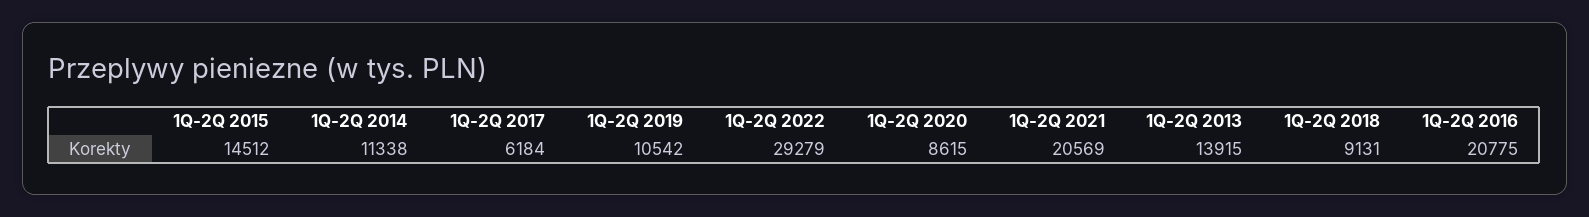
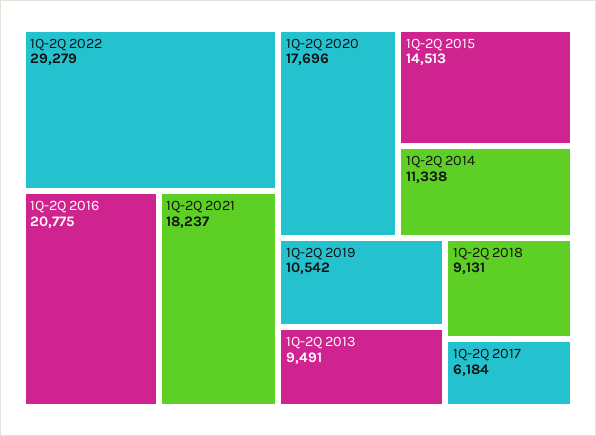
  {
-   "1Q-2Q 2015": 14512,
+   "1Q-2Q 2015": 14513,
    "1Q-2Q 2014": 11338,
    "1Q-2Q 2017": 6184,
    "1Q-2Q 2019": 10542,
    "1Q-2Q 2022": 29279,
-   "1Q-2Q 2020": 8615,
+   "1Q-2Q 2020": 17696,
-   "1Q-2Q 2021": 20569,
+   "1Q-2Q 2021": 18237,
-   "1Q-2Q 2013": 13915,
+   "1Q-2Q 2013": 9491,
    "1Q-2Q 2018": 9131,
    "1Q-2Q 2016": 20775
  }

